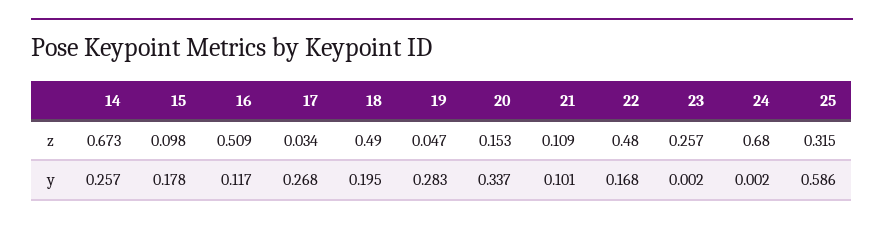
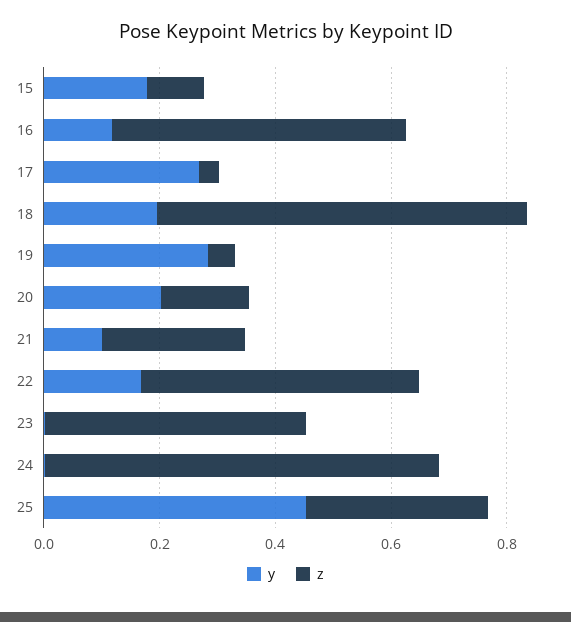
  {
    "z": {
-     "14": 0.673,
      "15": 0.098,
      "16": 0.509,
      "17": 0.034,
-     "18": 0.49,
+     "18": 0.65,
      "19": 0.047,
      "20": 0.153,
-     "21": 0.109,
+     "21": 0.25,
      "22": 0.48,
-     "23": 0.257,
+     "23": 0.45,
      "24": 0.68,
      "25": 0.315
    },
    "y": {
-     "14": 0.257,
      "15": 0.178,
      "16": 0.117,
      "17": 0.268,
      "18": 0.195,
      "19": 0.283,
-     "20": 0.337,
+     "20": 0.2,
      "21": 0.101,
      "22": 0.168,
      "23": 0.002,
      "24": 0.002,
-     "25": 0.586
+     "25": 0.45
    }
  }

